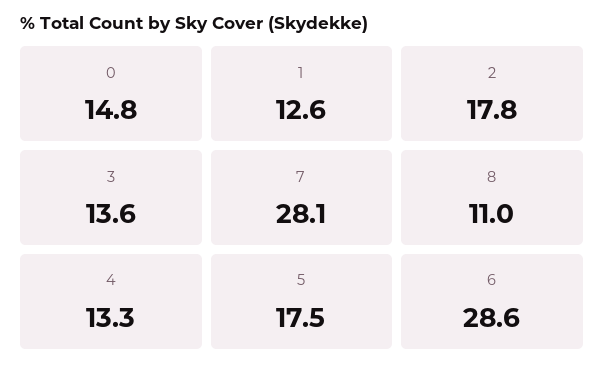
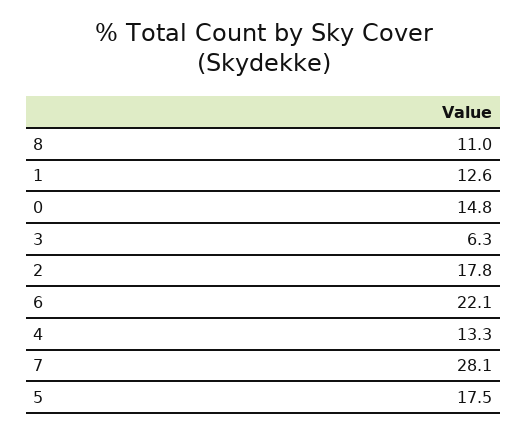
  {
    "0": 14.8,
    "1": 12.6,
    "2": 17.8,
-   "3": 13.6,
+   "3": 6.3,
    "7": 28.1,
    "8": 11,
    "4": 13.3,
    "5": 17.5,
-   "6": 28.6
+   "6": 22.1
  }

